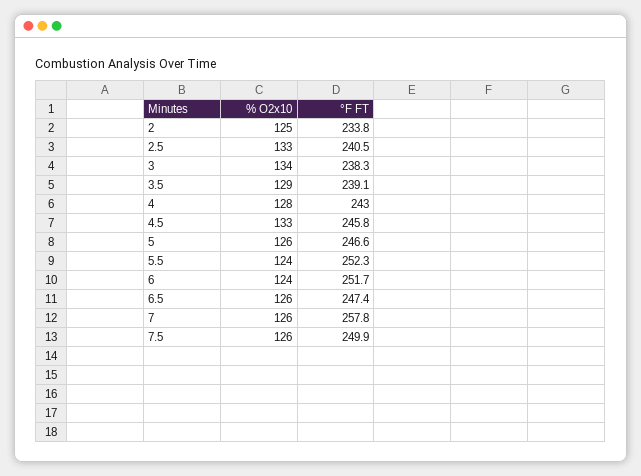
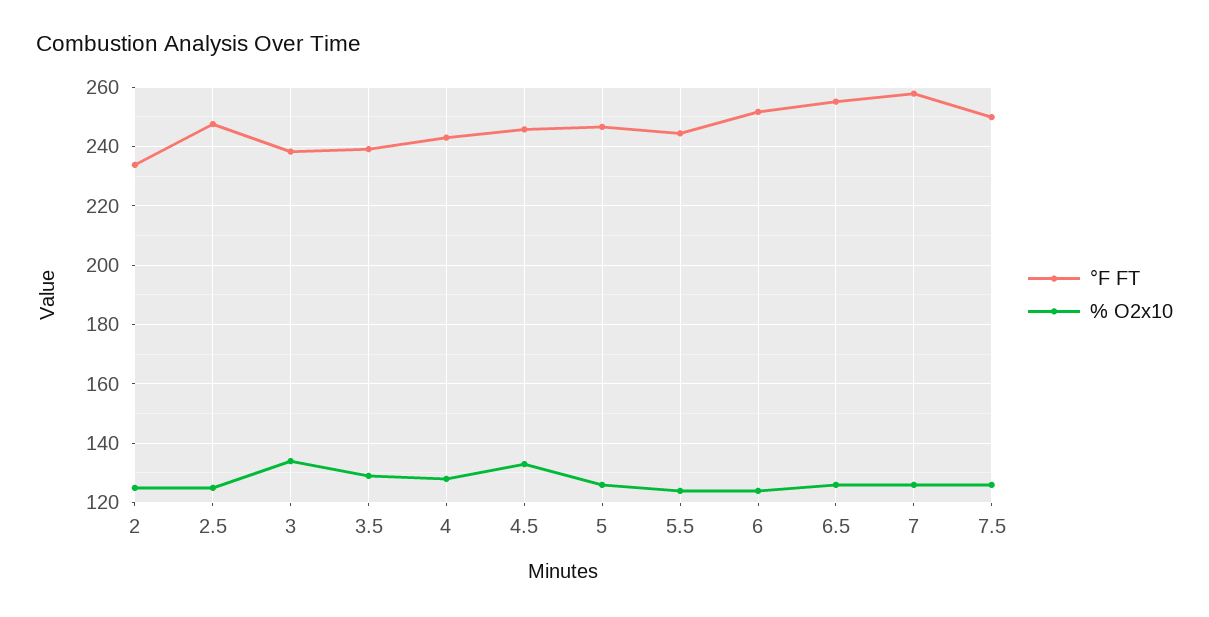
  {
    "% O2x10": {
      "2": 125,
-     "2.5": 133,
+     "2.5": 125,
      "3": 134,
      "3.5": 129,
      "4": 128,
      "4.5": 133,
      "5": 126,
      "5.5": 124,
      "6": 124,
      "6.5": 126,
      "7": 126,
      "7.5": 126
    },
    "°F FT": {
      "2": 233.8,
-     "2.5": 240.5,
+     "2.5": 247.5,
      "3": 238.3,
      "3.5": 239.1,
      "4": 243,
      "4.5": 245.8,
      "5": 246.6,
-     "5.5": 252.3,
+     "5.5": 245,
      "6": 251.7,
-     "6.5": 247.4,
+     "6.5": 255,
      "7": 257.8,
      "7.5": 249.9
    }
  }

